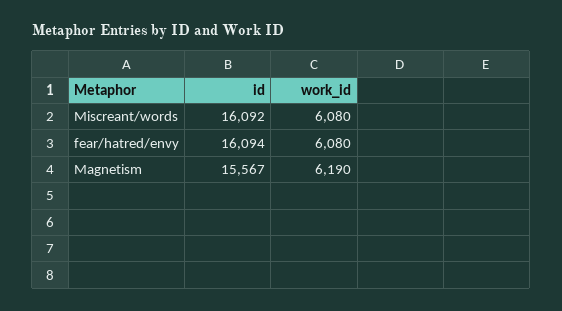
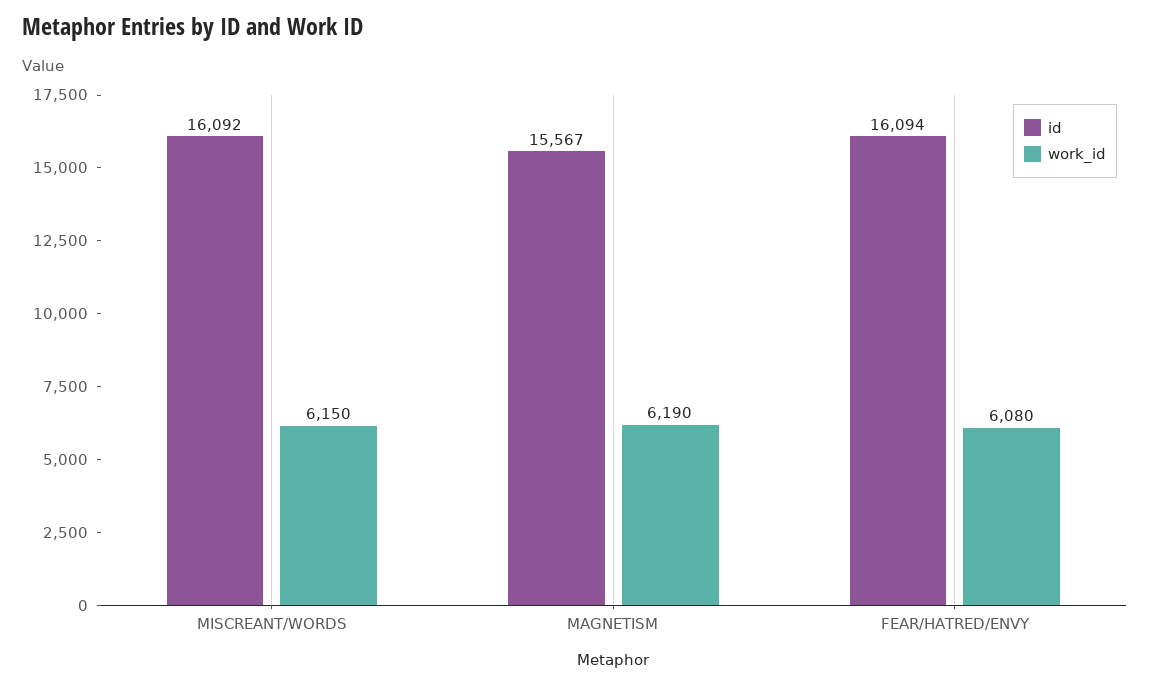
  {
    "id": {
      "Miscreant/words": 16092,
      "fear/hatred/envy": 16094,
      "Magnetism": 15567
    },
    "work_id": {
-     "Miscreant/words": 6080,
+     "Miscreant/words": 6150,
      "fear/hatred/envy": 6080,
      "Magnetism": 6190
    }
  }

